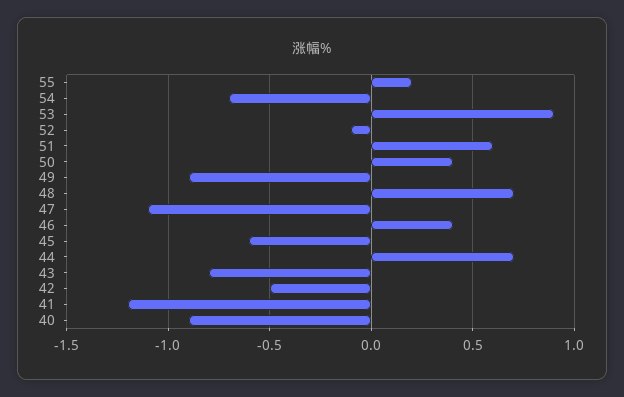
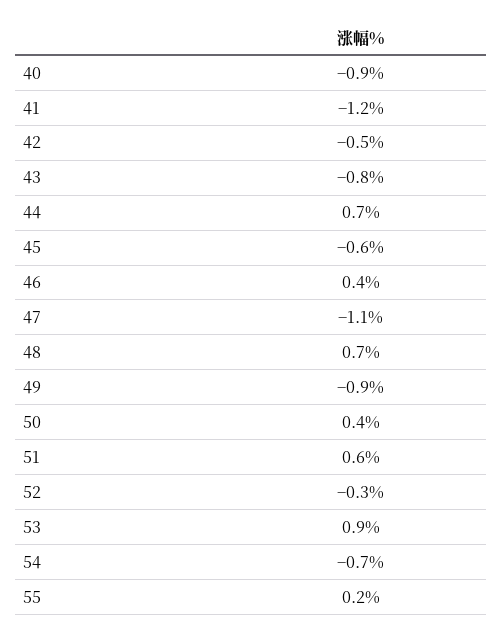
  {
    "55": 0.2,
    "54": -0.7,
    "53": 0.9,
-   "52": -0.1,
+   "52": -0.3,
    "51": 0.6,
    "50": 0.4,
    "49": -0.9,
    "48": 0.7,
    "47": -1.1,
    "46": 0.4,
    "45": -0.6,
    "44": 0.7,
    "43": -0.8,
    "42": -0.5,
    "41": -1.2,
    "40": -0.9
  }

